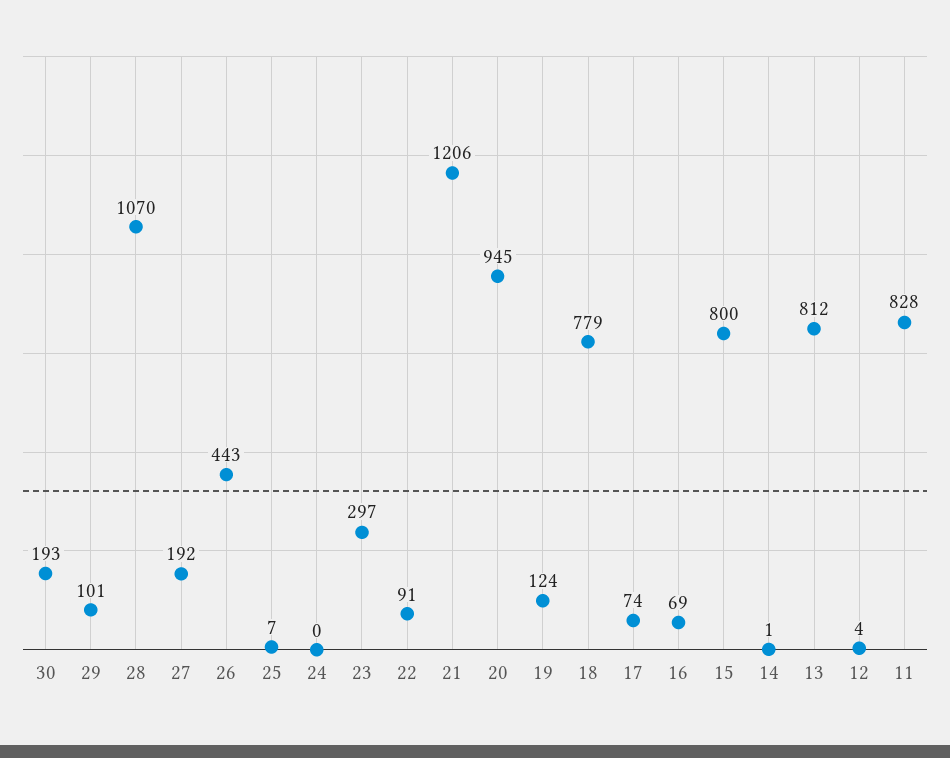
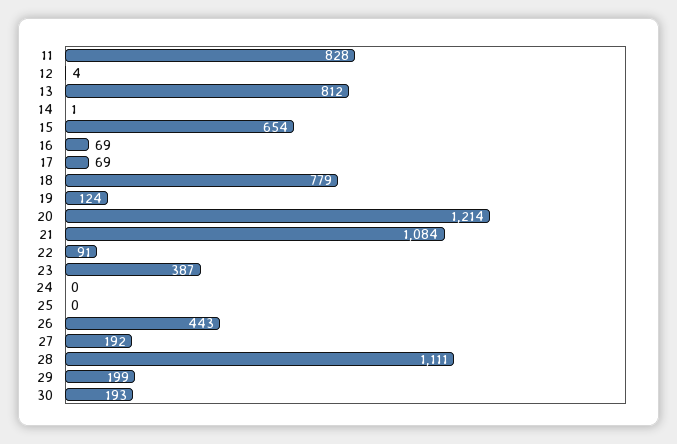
  {
    "30": 193,
-   "29": 101,
+   "29": 199,
-   "28": 1070,
+   "28": 1111,
    "27": 192,
    "26": 443,
-   "25": 7,
+   "25": 0,
    "24": 0,
-   "23": 297,
+   "23": 387,
    "22": 91,
-   "21": 1206,
+   "21": 1084,
-   "20": 945,
+   "20": 1214,
    "19": 124,
    "18": 779,
-   "17": 74,
+   "17": 69,
    "16": 69,
-   "15": 800,
+   "15": 654,
    "14": 1,
    "13": 812,
    "12": 4,
    "11": 828
  }

